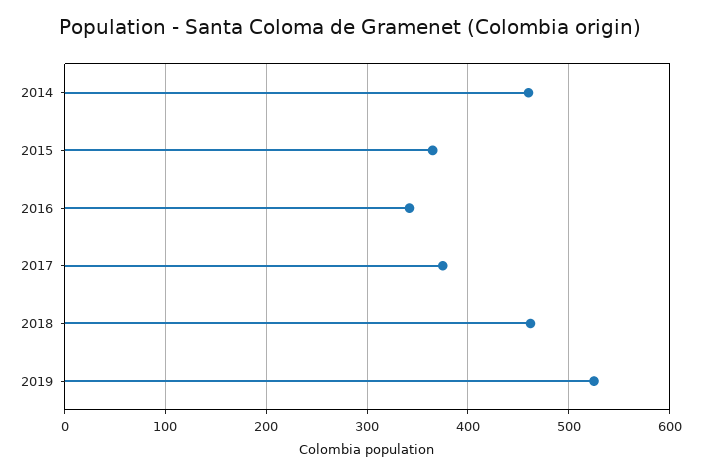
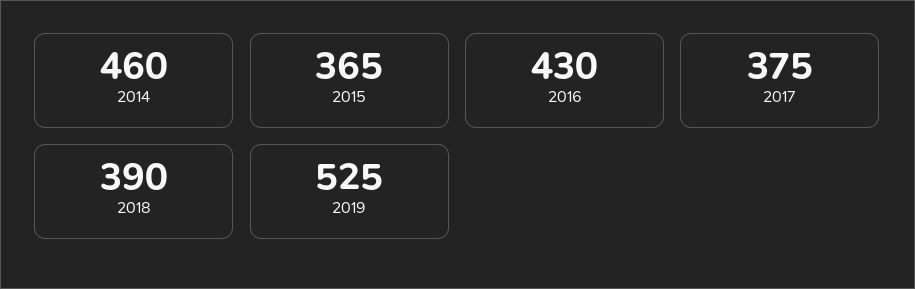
  {
    "2014": 460,
    "2015": 365,
-   "2016": 340,
+   "2016": 430,
    "2017": 375,
-   "2018": 460,
+   "2018": 390,
    "2019": 525
  }

